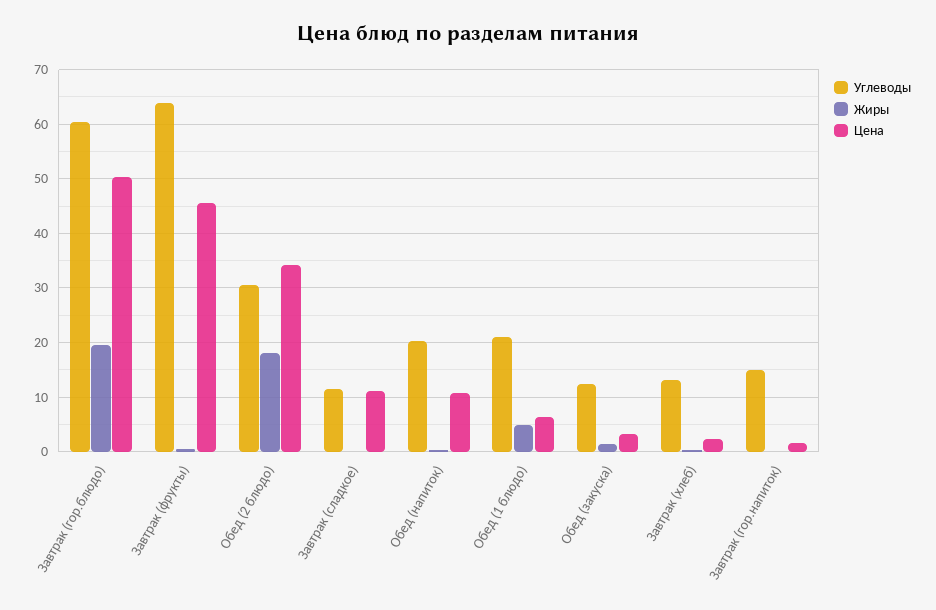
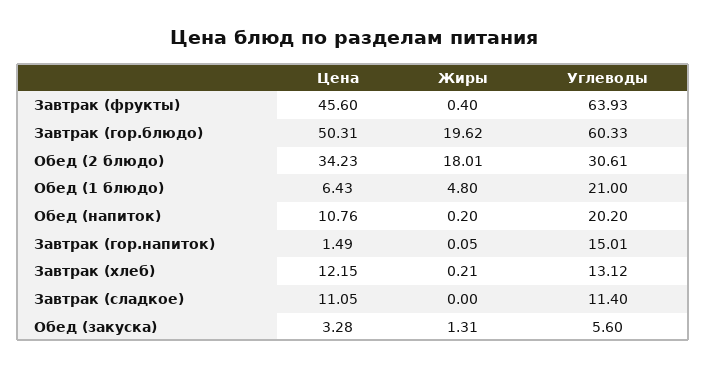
  {
    "Углеводы": {
      "Завтрак (гор.блюдо)": 60.33,
      "Завтрак (фрукты)": 63.93,
      "Обед (2 блюдо)": 30.61,
      "Завтрак (сладкое)": 11.4,
      "Обед (напиток)": 20.2,
      "Обед (1 блюдо)": 21,
-     "Обед (закуска)": 12,
+     "Обед (закуска)": 5.6,
      "Завтрак (хлеб)": 13.12,
      "Завтрак (гор.напиток)": 15.01
    },
    "Жиры": {
      "Завтрак (гор.блюдо)": 19.62,
      "Завтрак (фрукты)": 0.4,
      "Обед (2 блюдо)": 18.01,
      "Завтрак (сладкое)": 0,
      "Обед (напиток)": 0.2,
      "Обед (1 блюдо)": 4.8,
      "Обед (закуска)": 1.31,
      "Завтрак (хлеб)": 0.21,
      "Завтрак (гор.напиток)": 0.05
    },
    "Цена": {
      "Завтрак (гор.блюдо)": 50.31,
      "Завтрак (фрукты)": 45.6,
      "Обед (2 блюдо)": 34.23,
      "Завтрак (сладкое)": 11.05,
      "Обед (напиток)": 10.76,
      "Обед (1 блюдо)": 6.43,
      "Обед (закуска)": 3.28,
-     "Завтрак (хлеб)": 2,
+     "Завтрак (хлеб)": 12.15,
      "Завтрак (гор.напиток)": 1.49
    }
  }

